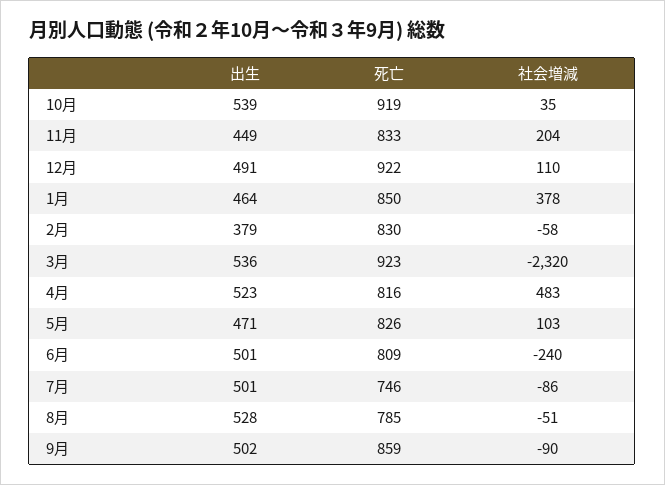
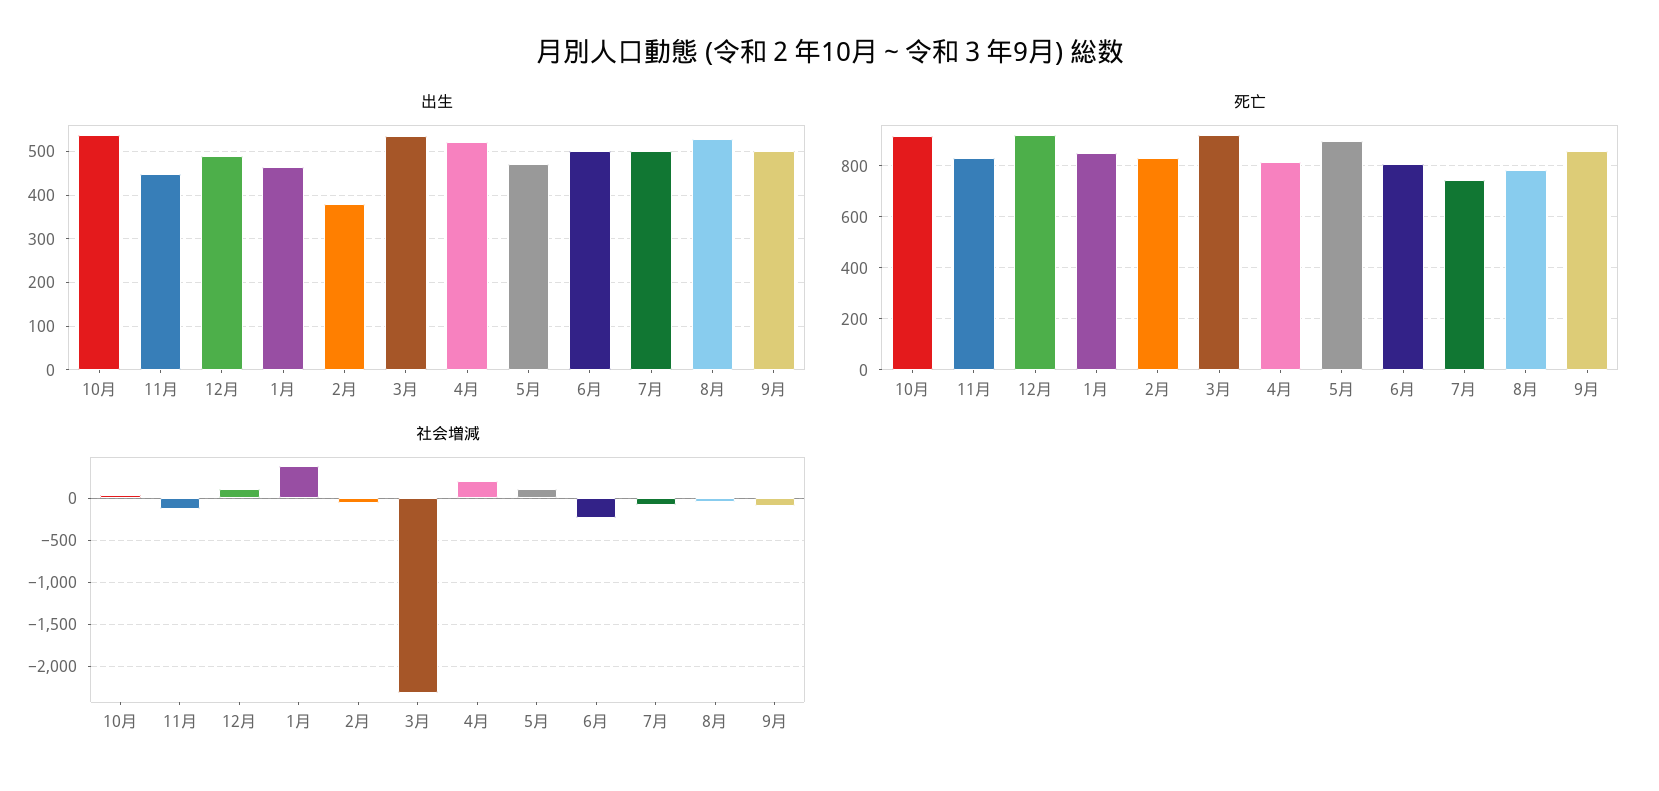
  {
    "出生": {
      "10月": 539,
      "11月": 449,
      "12月": 491,
      "1月": 464,
      "2月": 379,
      "3月": 536,
      "4月": 523,
      "5月": 471,
      "6月": 501,
      "7月": 501,
      "8月": 528,
      "9月": 502
    },
    "死亡": {
      "10月": 919,
      "11月": 833,
      "12月": 922,
      "1月": 850,
      "2月": 830,
      "3月": 923,
      "4月": 816,
-     "5月": 826,
+     "5月": 900,
      "6月": 809,
      "7月": 746,
      "8月": 785,
      "9月": 859
    },
    "社会増減": {
      "10月": 35,
-     "11月": 204,
+     "11月": -100,
      "12月": 110,
      "1月": 378,
      "2月": -58,
      "3月": -2320,
-     "4月": 483,
+     "4月": 200,
      "5月": 103,
      "6月": -240,
      "7月": -86,
      "8月": -51,
      "9月": -90
    }
  }

